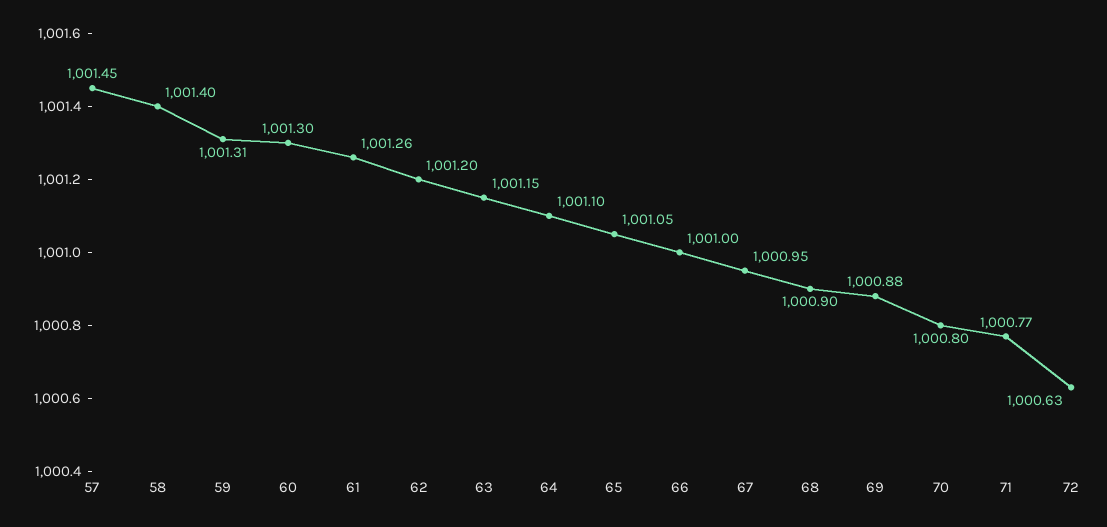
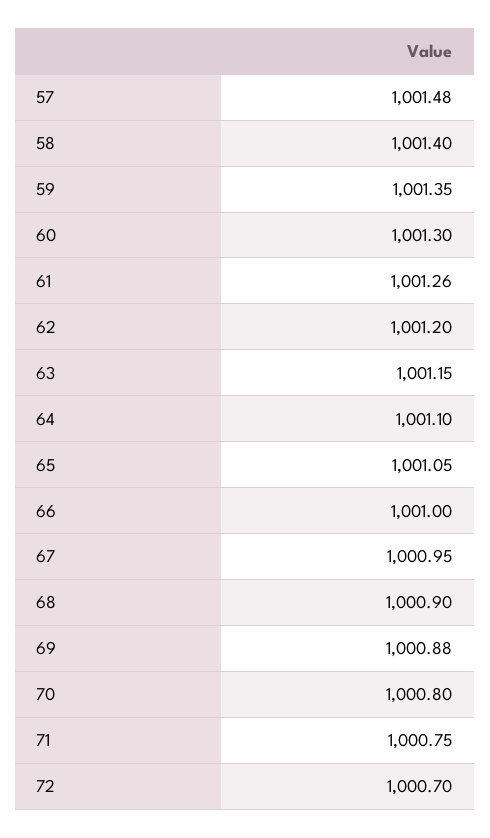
  {
-   "57": 1001.45,
+   "57": 1001.48,
    "58": 1001.4,
-   "59": 1001.31,
+   "59": 1001.35,
    "60": 1001.3,
    "61": 1001.26,
    "62": 1001.2,
    "63": 1001.15,
    "64": 1001.1,
    "65": 1001.05,
    "66": 1001,
    "67": 1000.95,
    "68": 1000.9,
    "69": 1000.88,
    "70": 1000.8,
-   "71": 1000.77,
+   "71": 1000.75,
-   "72": 1000.63
+   "72": 1000.7
  }

